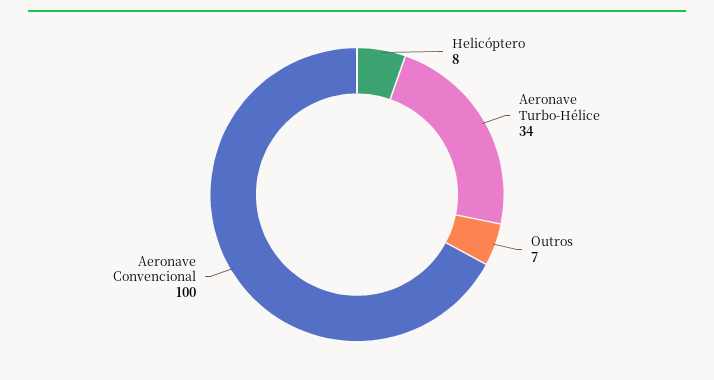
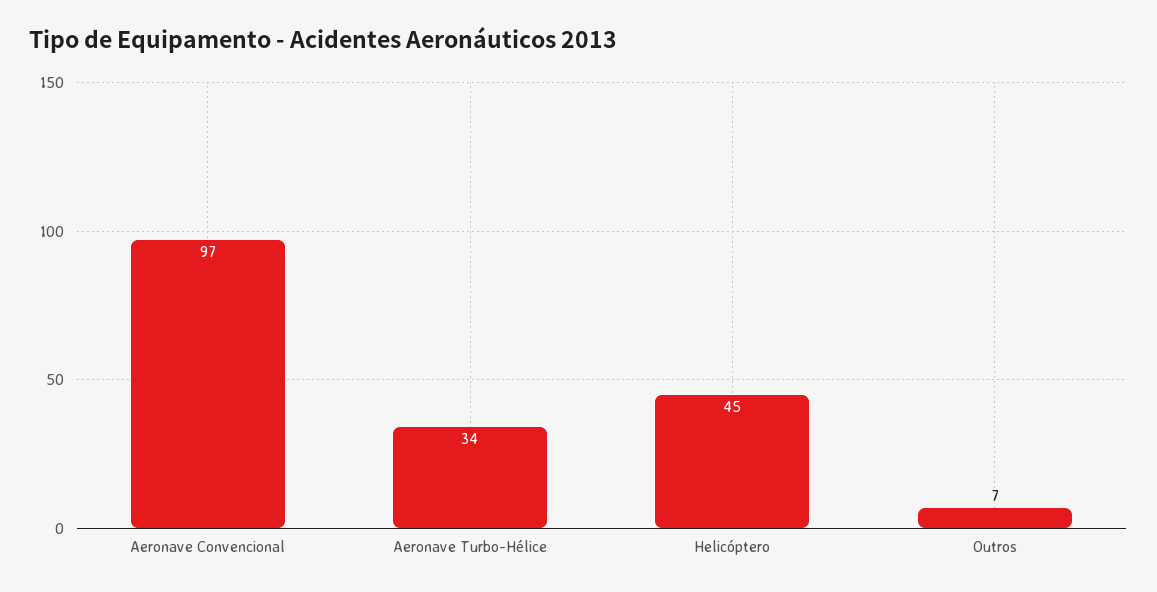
  {
-   "Helicóptero": 8,
+   "Helicóptero": 45,
    "Aeronave Turbo-Hélice": 34,
    "Outros": 7,
-   "Aeronave Convencional": 100
+   "Aeronave Convencional": 97
  }

